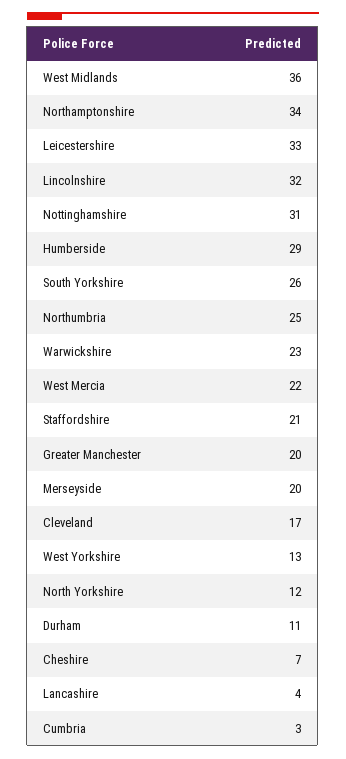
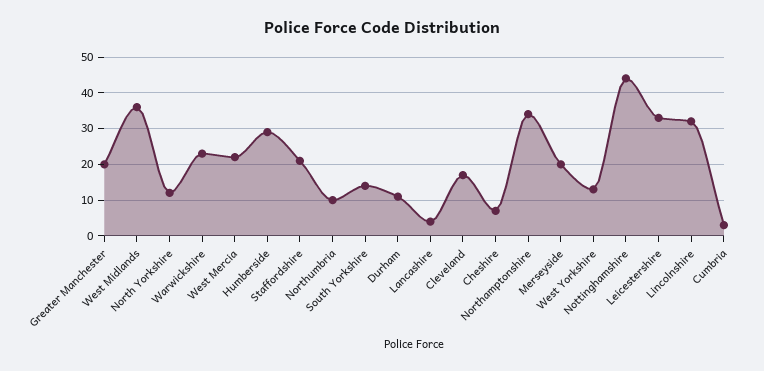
  {
    "West Midlands": 36,
    "Northamptonshire": 34,
    "Leicestershire": 33,
    "Lincolnshire": 32,
-   "Nottinghamshire": 31,
+   "Nottinghamshire": 45,
    "Humberside": 29,
-   "South Yorkshire": 26,
+   "South Yorkshire": 15,
-   "Northumbria": 25,
+   "Northumbria": 10,
    "Warwickshire": 23,
    "West Mercia": 22,
    "Staffordshire": 21,
    "Greater Manchester": 20,
    "Merseyside": 20,
    "Cleveland": 17,
    "West Yorkshire": 13,
    "North Yorkshire": 12,
    "Durham": 11,
    "Cheshire": 7,
    "Lancashire": 4,
    "Cumbria": 3
  }

